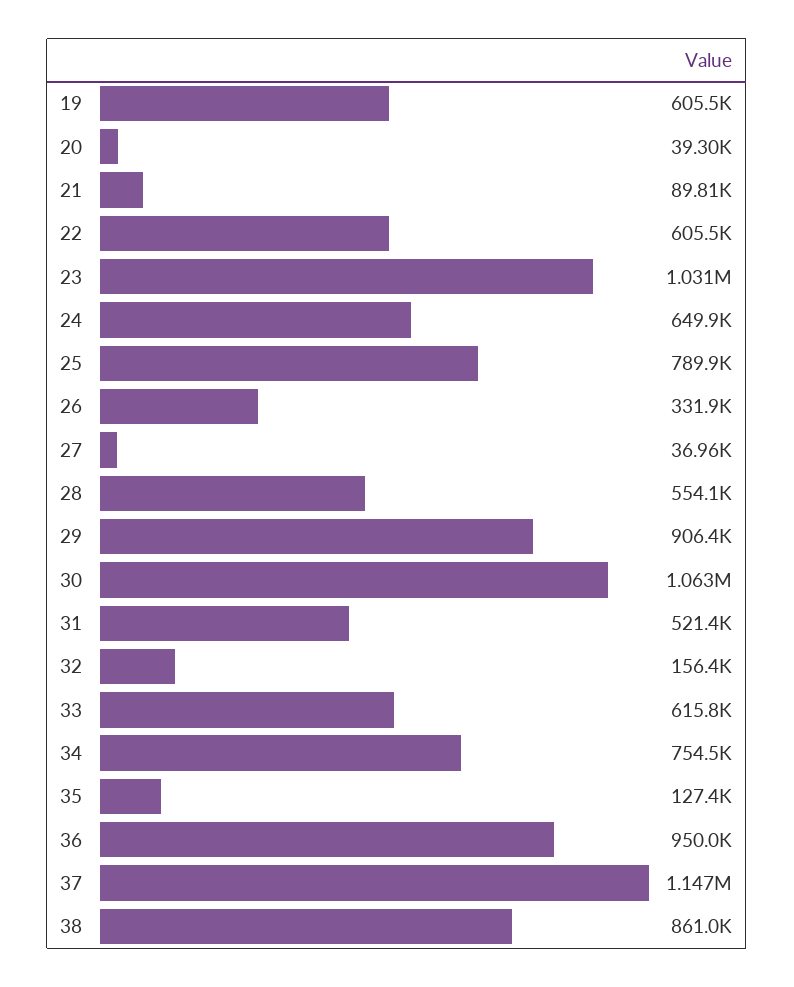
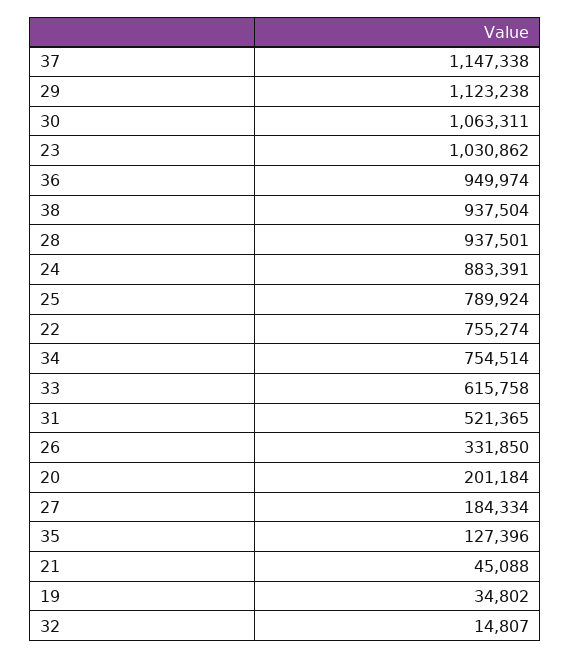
  {
-   "19": 605500,
+   "19": 34802,
-   "20": 39300,
+   "20": 201184,
-   "21": 89810,
+   "21": 45088,
-   "22": 605500,
+   "22": 755274,
    "23": 1030862,
-   "24": 649900,
+   "24": 883391,
    "25": 789924,
    "26": 331850,
-   "27": 36960,
+   "27": 184334,
-   "28": 554100,
+   "28": 937501,
-   "29": 906400,
+   "29": 1123238,
    "30": 1063311,
    "31": 521365,
-   "32": 156400,
+   "32": 14807,
    "33": 615758,
    "34": 754514,
    "35": 127396,
    "36": 949974,
    "37": 1147338,
-   "38": 861000
+   "38": 937504
  }

